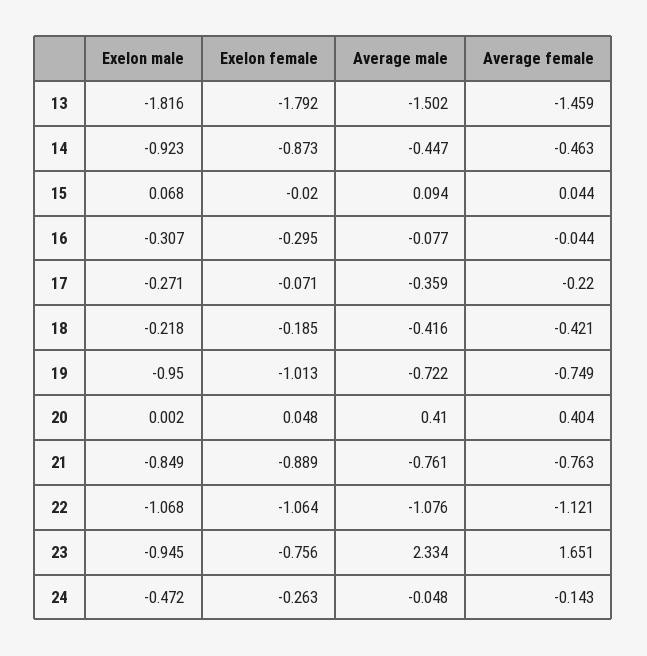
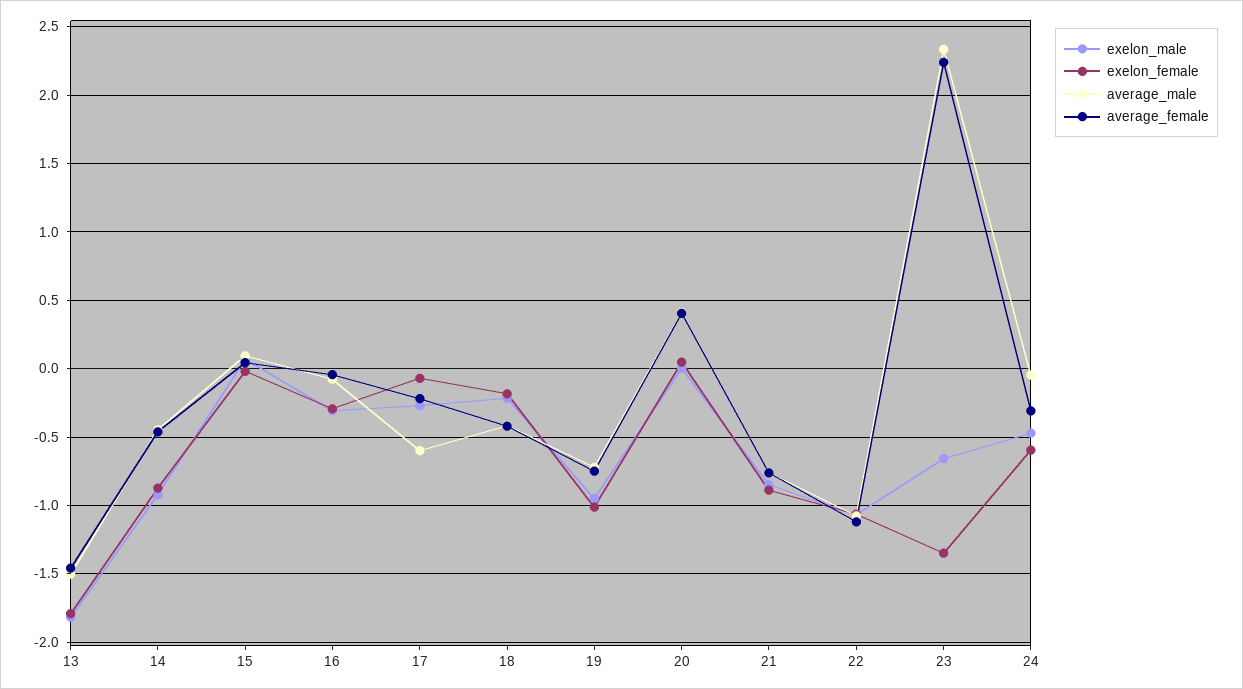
  {
    "Exelon male": {
      "13": -1.816,
      "14": -0.923,
      "15": 0.068,
      "16": -0.307,
      "17": -0.271,
      "18": -0.218,
      "19": -0.95,
      "20": 0.002,
      "21": -0.849,
      "22": -1.068,
-     "23": -0.945,
+     "23": -0.65,
      "24": -0.472
    },
    "Exelon female": {
      "13": -1.792,
      "14": -0.873,
      "15": -0.02,
      "16": -0.295,
      "17": -0.071,
      "18": -0.185,
      "19": -1.013,
      "20": 0.048,
      "21": -0.889,
      "22": -1.064,
-     "23": -0.756,
+     "23": -1.35,
-     "24": -0.263
+     "24": -0.6
    },
    "Average male": {
      "13": -1.502,
      "14": -0.447,
      "15": 0.094,
      "16": -0.077,
-     "17": -0.359,
+     "17": -0.6,
      "18": -0.416,
      "19": -0.722,
      "20": 0.41,
      "21": -0.761,
      "22": -1.076,
      "23": 2.334,
      "24": -0.048
    },
    "Average female": {
      "13": -1.459,
      "14": -0.463,
      "15": 0.044,
      "16": -0.044,
      "17": -0.22,
      "18": -0.421,
      "19": -0.749,
      "20": 0.404,
      "21": -0.763,
      "22": -1.121,
-     "23": 1.651,
+     "23": 2.25,
-     "24": -0.143
+     "24": -0.3
    }
  }

